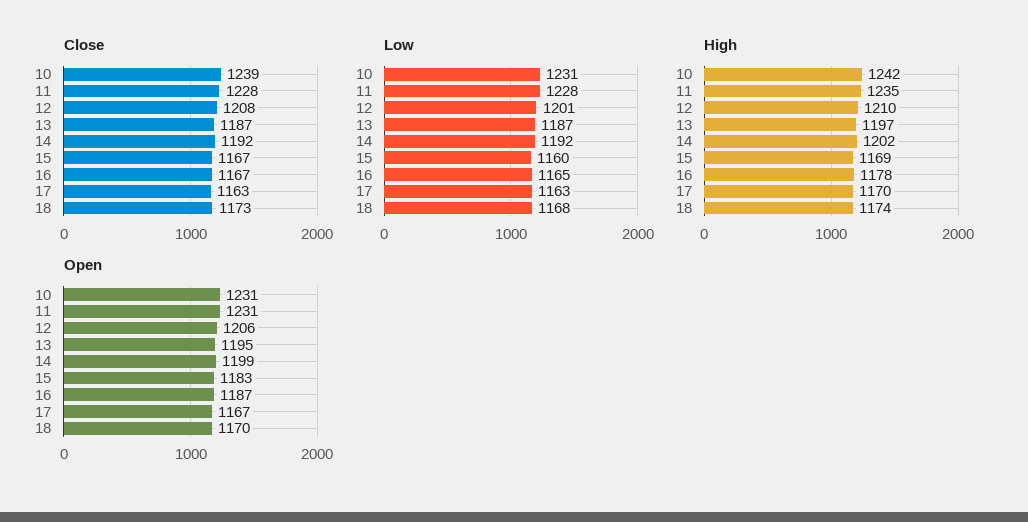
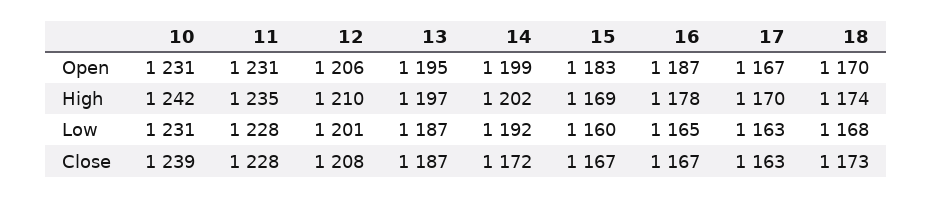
  {
    "Close": {
      "10": 1239,
      "11": 1228,
      "12": 1208,
      "13": 1187,
-     "14": 1192,
+     "14": 1172,
      "15": 1167,
      "16": 1167,
      "17": 1163,
      "18": 1173
    },
    "Low": {
      "10": 1231,
      "11": 1228,
      "12": 1201,
      "13": 1187,
      "14": 1192,
      "15": 1160,
      "16": 1165,
      "17": 1163,
      "18": 1168
    },
    "High": {
      "10": 1242,
      "11": 1235,
      "12": 1210,
      "13": 1197,
      "14": 1202,
      "15": 1169,
      "16": 1178,
      "17": 1170,
      "18": 1174
    },
    "Open": {
      "10": 1231,
      "11": 1231,
      "12": 1206,
      "13": 1195,
      "14": 1199,
      "15": 1183,
      "16": 1187,
      "17": 1167,
      "18": 1170
    }
  }

